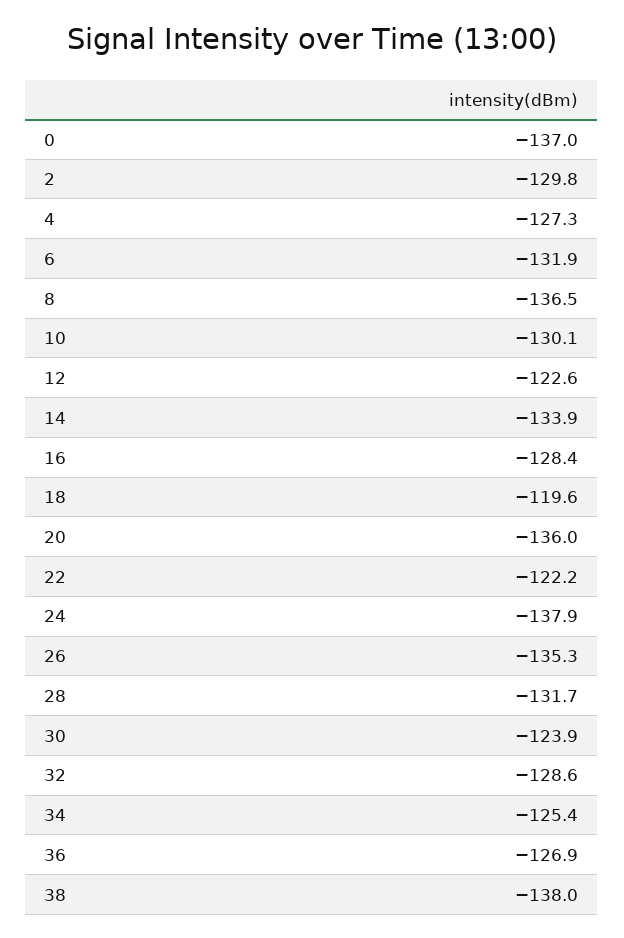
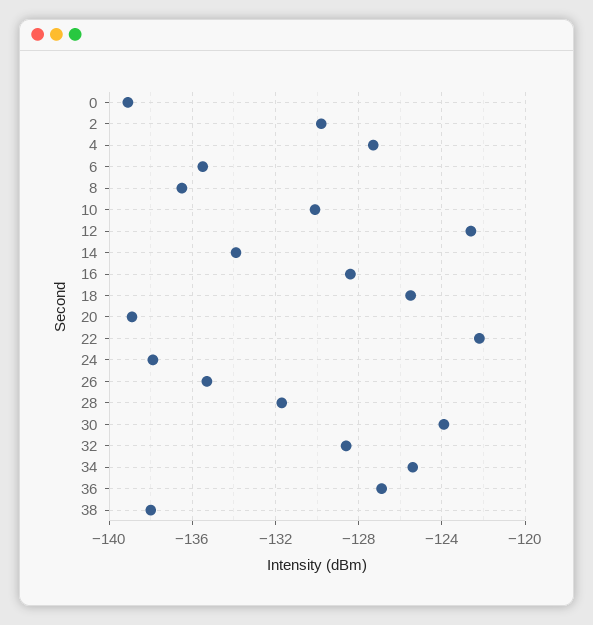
  {
-   "0": -137,
+   "0": -139,
    "2": -129.8,
    "4": -127.3,
-   "6": -131.9,
+   "6": -135.5,
    "8": -136.5,
    "10": -130.1,
    "12": -122.6,
    "14": -133.9,
    "16": -128.4,
-   "18": -119.6,
+   "18": -125.5,
-   "20": -136,
+   "20": -139,
    "22": -122.2,
    "24": -137.9,
    "26": -135.3,
    "28": -131.7,
    "30": -123.9,
    "32": -128.6,
    "34": -125.4,
    "36": -126.9,
    "38": -138
  }

